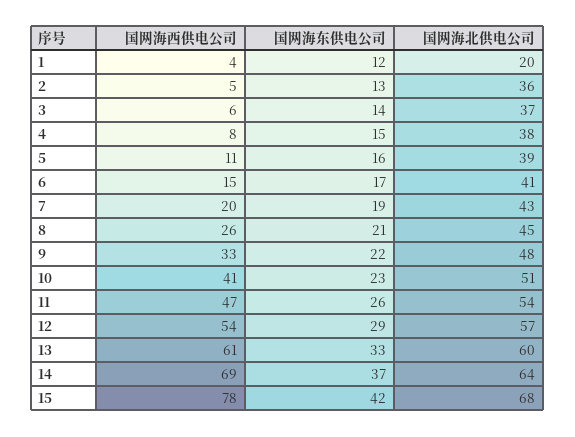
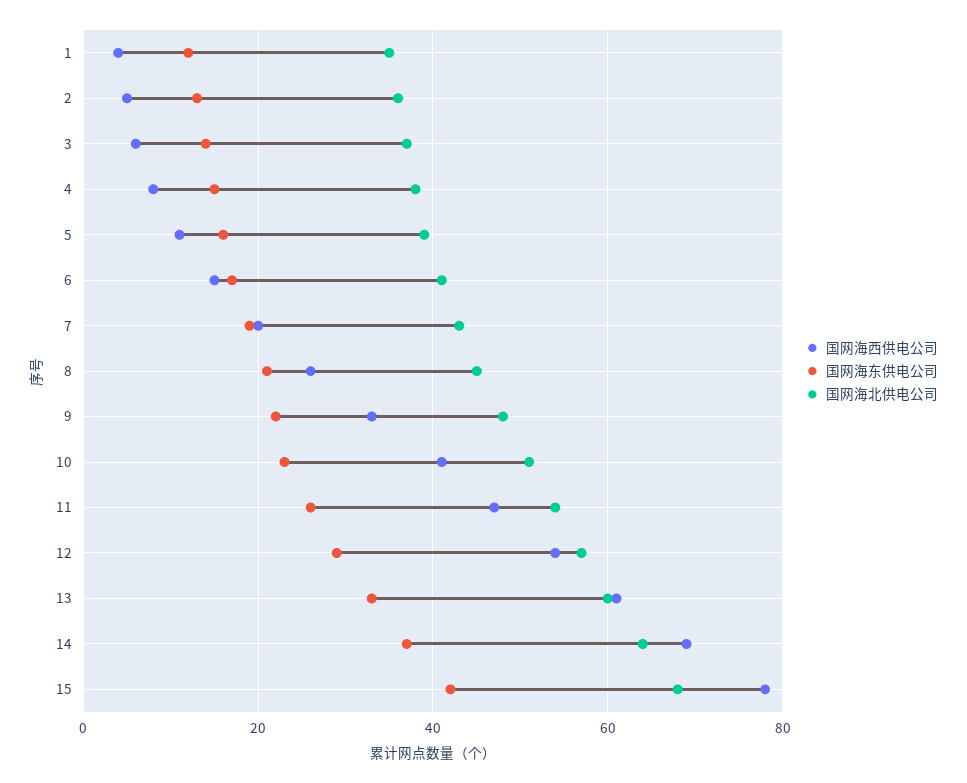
  {
    "国网海西供电公司": {
      "1": 4,
      "2": 5,
      "3": 6,
      "4": 8,
      "5": 11,
      "6": 15,
      "7": 20,
      "8": 26,
      "9": 33,
      "10": 41,
      "11": 47,
      "12": 54,
      "13": 61,
      "14": 69,
      "15": 78
    },
    "国网海东供电公司": {
      "1": 12,
      "2": 13,
      "3": 14,
      "4": 15,
      "5": 16,
      "6": 17,
      "7": 19,
      "8": 21,
      "9": 22,
      "10": 23,
      "11": 26,
      "12": 29,
      "13": 33,
      "14": 37,
      "15": 42
    },
    "国网海北供电公司": {
-     "1": 20,
+     "1": 35,
      "2": 36,
      "3": 37,
      "4": 38,
      "5": 39,
      "6": 41,
      "7": 43,
      "8": 45,
      "9": 48,
      "10": 51,
      "11": 54,
      "12": 57,
      "13": 60,
      "14": 64,
      "15": 68
    }
  }

